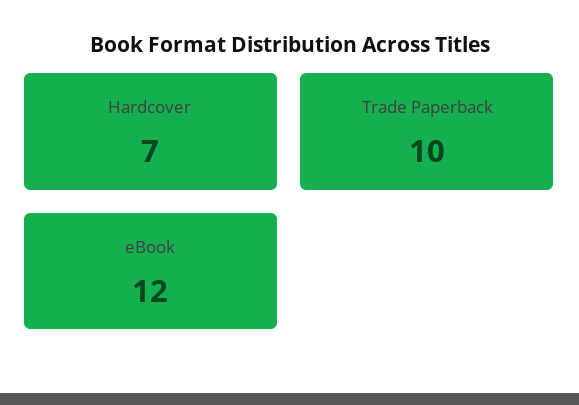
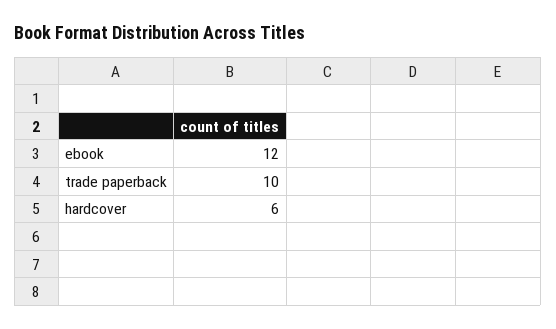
  {
-   "Hardcover": 7,
+   "Hardcover": 6,
    "Trade Paperback": 10,
    "eBook": 12
  }

